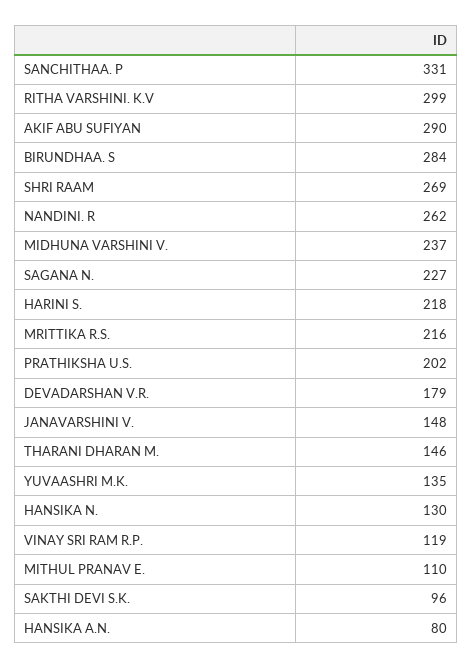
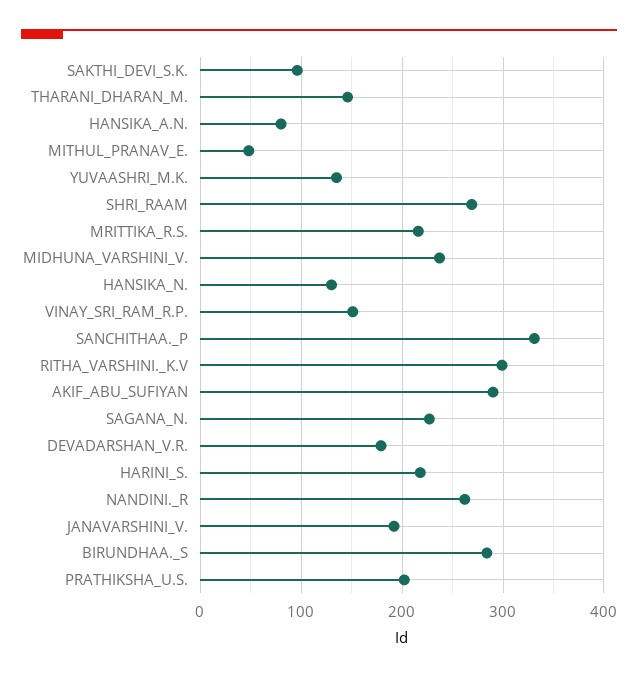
  {
    "SANCHITHAA. P": 331,
    "RITHA VARSHINI. K.V": 299,
    "AKIF ABU SUFIYAN": 290,
    "BIRUNDHAA. S": 284,
    "SHRI RAAM": 269,
    "NANDINI. R": 262,
    "MIDHUNA VARSHINI V.": 237,
    "SAGANA N.": 227,
    "HARINI S.": 218,
    "MRITTIKA R.S.": 216,
    "PRATHIKSHA U.S.": 202,
    "DEVADARSHAN V.R.": 179,
-   "JANAVARSHINI V.": 148,
+   "JANAVARSHINI V.": 190,
    "THARANI DHARAN M.": 146,
    "YUVAASHRI M.K.": 135,
    "HANSIKA N.": 130,
-   "VINAY SRI RAM R.P.": 119,
+   "VINAY SRI RAM R.P.": 150,
-   "MITHUL PRANAV E.": 110,
+   "MITHUL PRANAV E.": 50,
    "SAKTHI DEVI S.K.": 96,
    "HANSIKA A.N.": 80
  }

